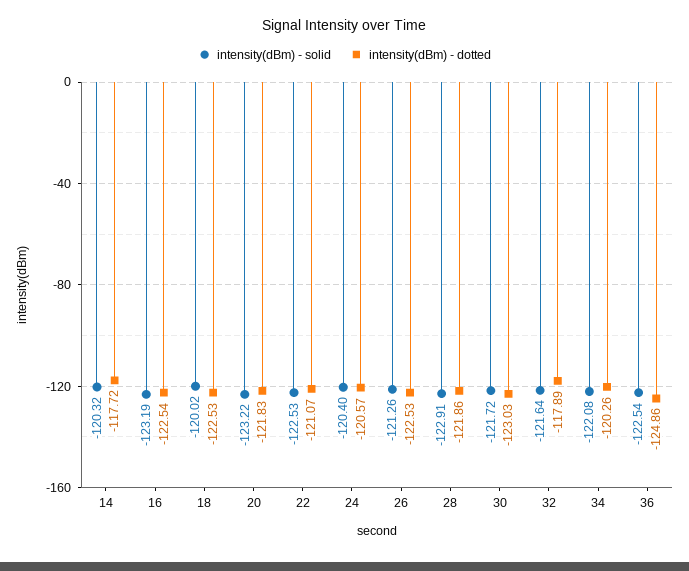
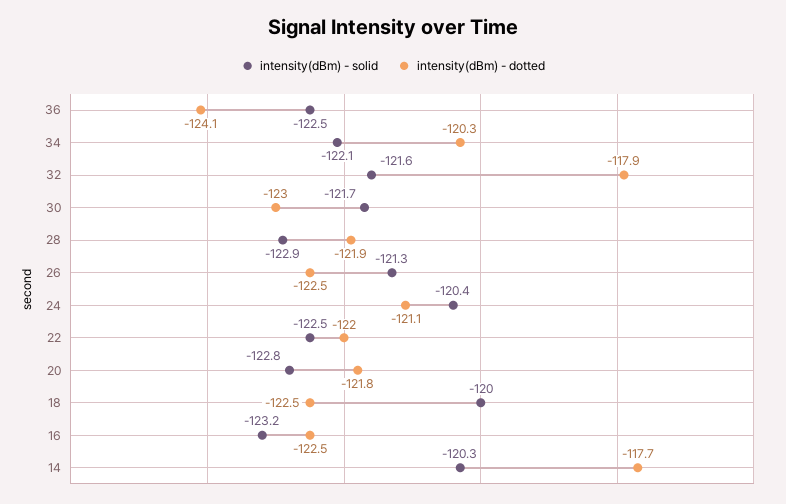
  {
    "intensity(dBm) - solid": {
      "14": -120.32,
      "16": -123.19,
      "18": -120.02,
-     "20": -123.22,
+     "20": -122.8,
      "22": -122.53,
      "24": -120.4,
      "26": -121.26,
      "28": -122.91,
      "30": -121.72,
      "32": -121.64,
      "34": -122.08,
      "36": -122.54
    },
    "intensity(dBm) - dotted": {
      "14": -117.72,
      "16": -122.54,
      "18": -122.53,
      "20": -121.83,
-     "22": -121.07,
+     "22": -122,
-     "24": -120.57,
+     "24": -121.1,
      "26": -122.53,
      "28": -121.86,
      "30": -123.03,
      "32": -117.89,
      "34": -120.26,
-     "36": -124.86
+     "36": -124.1
    }
  }

